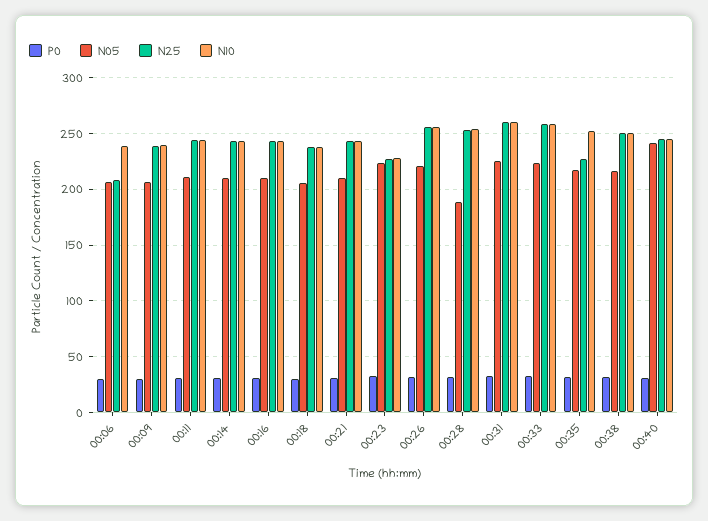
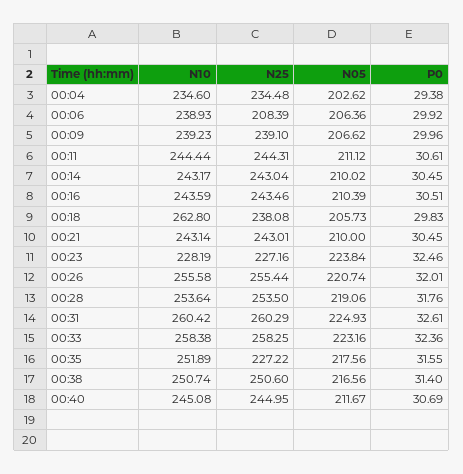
  {
    "P0": {
      "00:06": 29.92,
      "00:09": 29.96,
      "00:11": 30.61,
      "00:14": 30.45,
      "00:16": 30.51,
      "00:18": 29.83,
      "00:21": 30.45,
      "00:23": 32.46,
      "00:26": 32.01,
      "00:28": 31.76,
      "00:31": 32.61,
      "00:33": 32.36,
      "00:35": 31.55,
      "00:38": 31.4,
-     "00:40": 30.69
+     "00:40": 30.69,
+     "00:04": 29.38
    },
    "N05": {
      "00:06": 206.36,
      "00:09": 206.62,
      "00:11": 211.12,
      "00:14": 210.02,
      "00:16": 210.39,
      "00:18": 205.73,
      "00:21": 210,
      "00:23": 223.84,
      "00:26": 220.74,
-     "00:28": 190,
+     "00:28": 219.06,
      "00:31": 224.93,
      "00:33": 223.16,
      "00:35": 217.56,
      "00:38": 216.56,
-     "00:40": 240
+     "00:40": 211.67,
+     "00:04": 202.62
    },
    "N25": {
      "00:06": 208.39,
      "00:09": 239.1,
      "00:11": 244.31,
      "00:14": 243.04,
      "00:16": 243.46,
      "00:18": 238.08,
      "00:21": 243.01,
      "00:23": 227.16,
      "00:26": 255.44,
      "00:28": 253.5,
      "00:31": 260.29,
      "00:33": 258.25,
      "00:35": 227.22,
      "00:38": 250.6,
-     "00:40": 244.95
+     "00:40": 244.95,
+     "00:04": 234.48
    },
    "N10": {
      "00:06": 238.93,
      "00:09": 239.23,
      "00:11": 244.44,
      "00:14": 243.17,
      "00:16": 243.59,
-     "00:18": 240,
+     "00:18": 262.8,
      "00:21": 243.14,
      "00:23": 228.19,
      "00:26": 255.58,
      "00:28": 253.64,
      "00:31": 260.42,
      "00:33": 258.38,
      "00:35": 251.89,
      "00:38": 250.74,
-     "00:40": 245.08
+     "00:40": 245.08,
+     "00:04": 234.6
    }
  }

